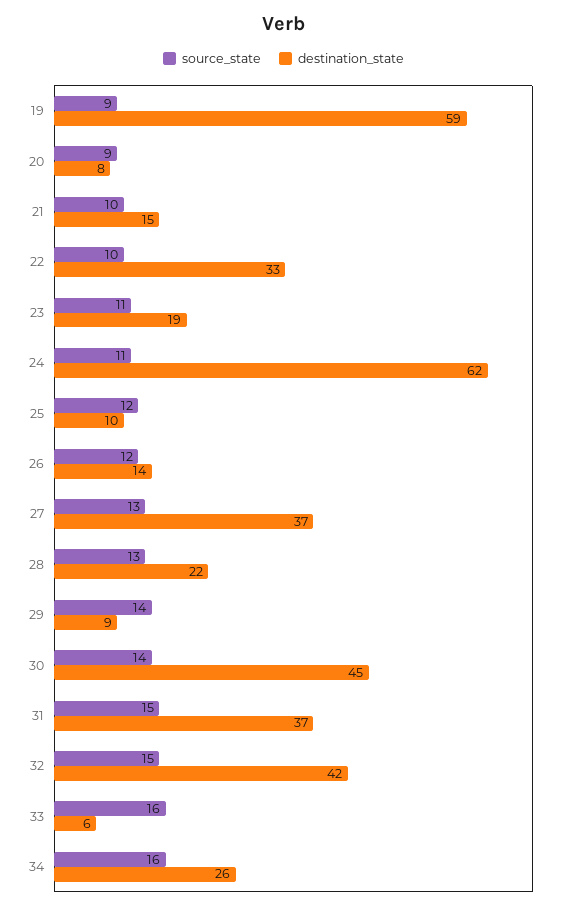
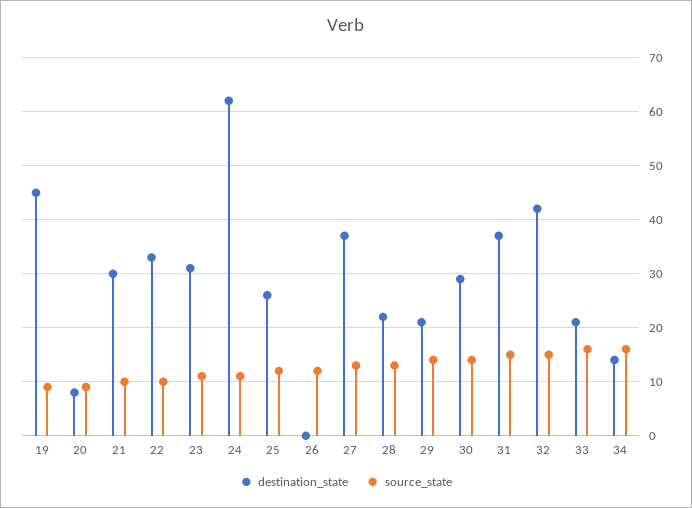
  {
    "source_state": {
      "19": 9,
      "20": 9,
      "21": 10,
      "22": 10,
      "23": 11,
      "24": 11,
      "25": 12,
      "26": 12,
      "27": 13,
      "28": 13,
      "29": 14,
      "30": 14,
      "31": 15,
      "32": 15,
      "33": 16,
      "34": 16
    },
    "destination_state": {
-     "19": 59,
+     "19": 45,
      "20": 8,
-     "21": 15,
+     "21": 30,
      "22": 33,
-     "23": 19,
+     "23": 30,
      "24": 62,
-     "25": 10,
+     "25": 25,
-     "26": 14,
+     "26": 0,
      "27": 37,
      "28": 22,
-     "29": 9,
+     "29": 20,
-     "30": 45,
+     "30": 30,
      "31": 37,
      "32": 42,
-     "33": 6,
+     "33": 20,
-     "34": 26
+     "34": 15
    }
  }

